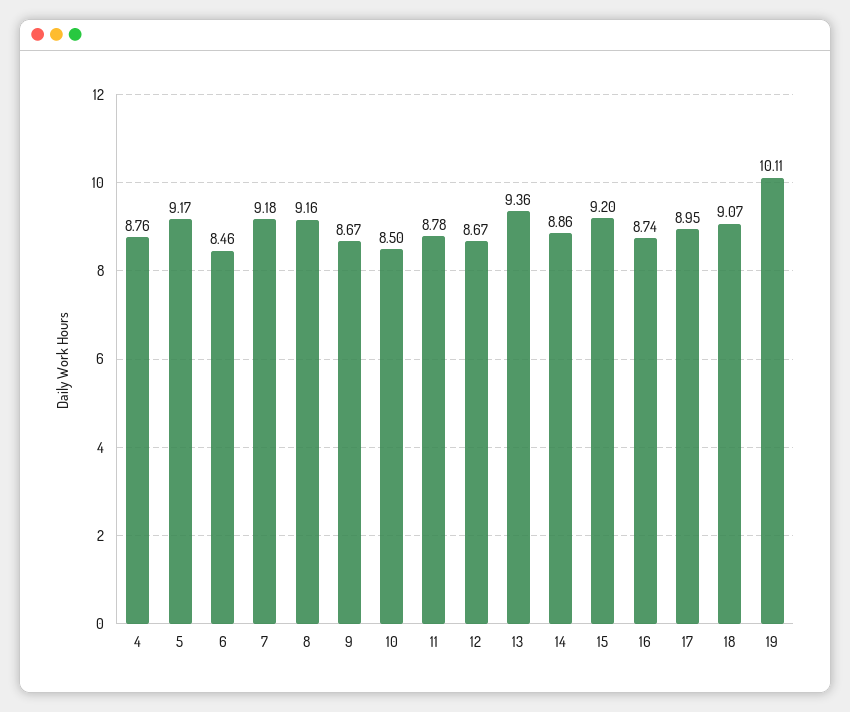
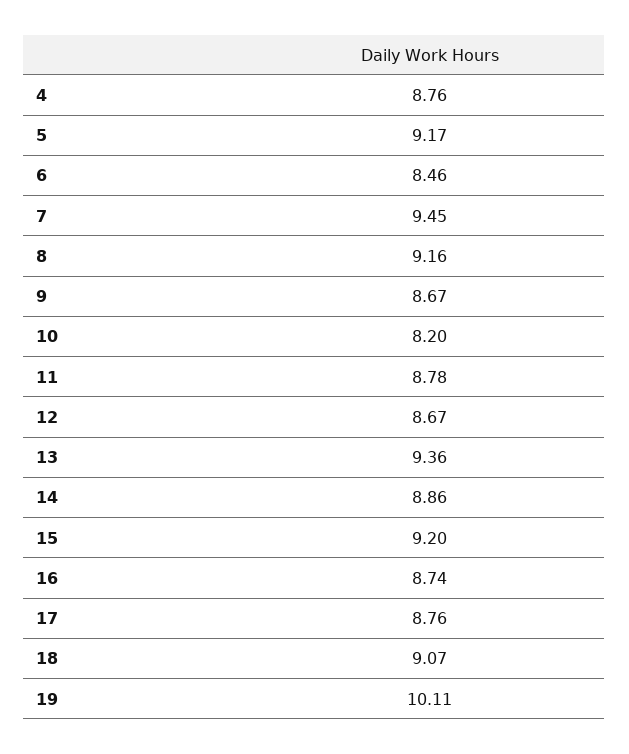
  {
    "4": 8.76,
    "5": 9.17,
    "6": 8.46,
-   "7": 9.18,
+   "7": 9.45,
    "8": 9.16,
    "9": 8.67,
-   "10": 8.5,
+   "10": 8.2,
    "11": 8.78,
    "12": 8.67,
    "13": 9.36,
    "14": 8.86,
    "15": 9.2,
    "16": 8.74,
-   "17": 8.95,
+   "17": 8.76,
    "18": 9.07,
    "19": 10.11
  }

